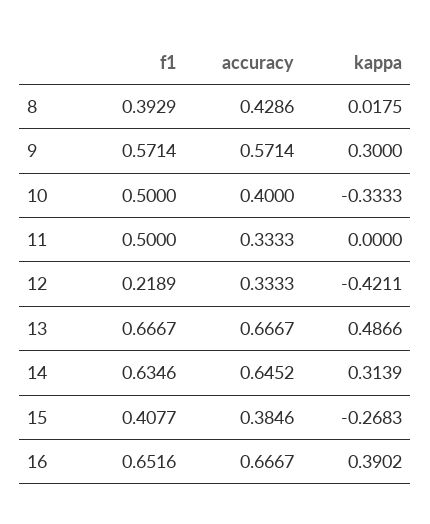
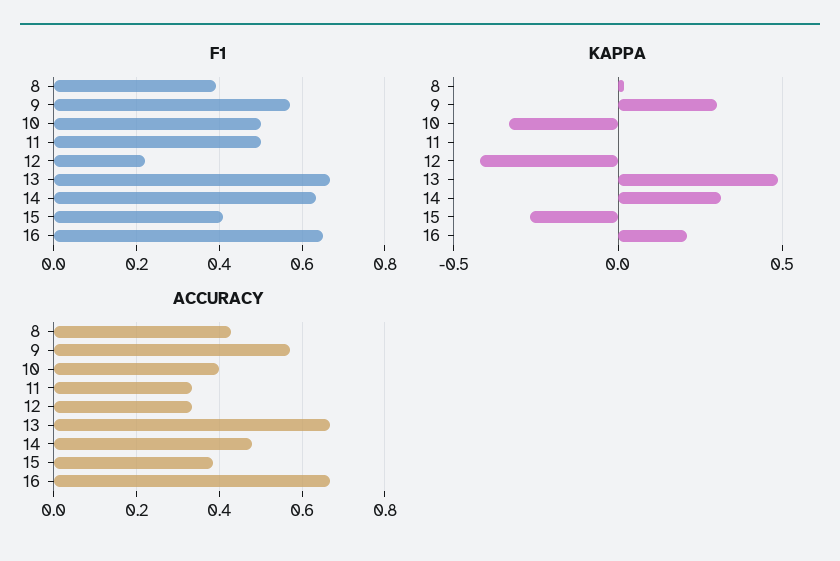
  {
    "f1": {
      "8": 0.3929,
      "9": 0.5714,
      "10": 0.5,
      "11": 0.5,
      "12": 0.2189,
      "13": 0.6667,
      "14": 0.6346,
      "15": 0.4077,
      "16": 0.6516
    },
    "accuracy": {
      "8": 0.4286,
      "9": 0.5714,
      "10": 0.4,
      "11": 0.3333,
      "12": 0.3333,
      "13": 0.6667,
-     "14": 0.6452,
+     "14": 0.48,
      "15": 0.3846,
      "16": 0.6667
    },
    "kappa": {
      "8": 0.0175,
      "9": 0.3,
      "10": -0.3333,
      "11": 0,
      "12": -0.4211,
      "13": 0.4866,
      "14": 0.3139,
      "15": -0.2683,
-     "16": 0.3902
+     "16": 0.2
    }
  }

